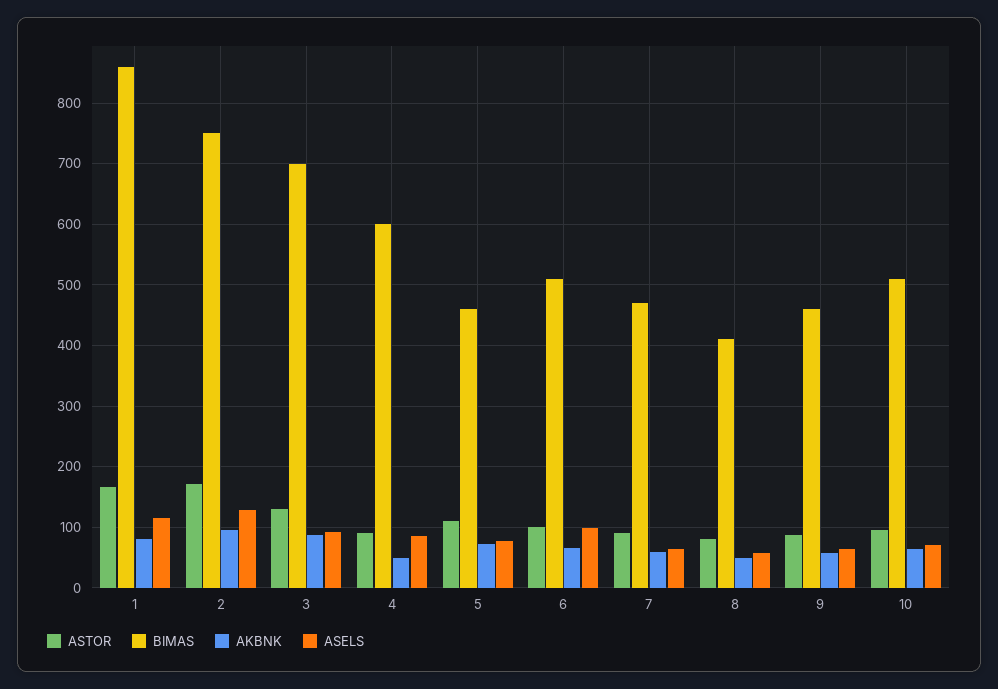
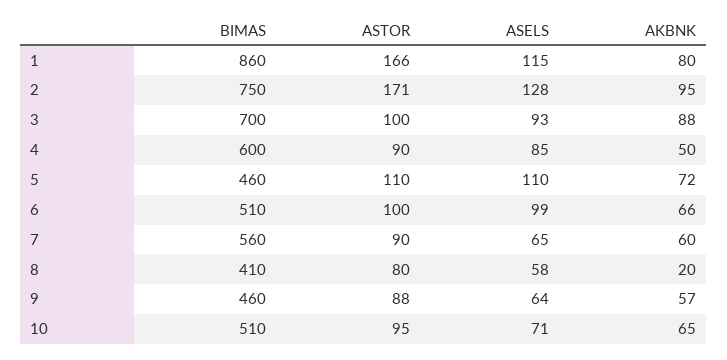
  {
    "ASTOR": {
      "1": 166,
      "2": 171,
-     "3": 130,
+     "3": 100,
      "4": 90,
      "5": 110,
      "6": 100,
      "7": 90,
      "8": 80,
      "9": 88,
      "10": 95
    },
    "BIMAS": {
      "1": 860,
      "2": 750,
      "3": 700,
      "4": 600,
      "5": 460,
      "6": 510,
-     "7": 470,
+     "7": 560,
      "8": 410,
      "9": 460,
      "10": 510
    },
    "AKBNK": {
      "1": 80,
      "2": 95,
      "3": 88,
      "4": 50,
      "5": 72,
      "6": 66,
      "7": 60,
-     "8": 50,
+     "8": 20,
      "9": 57,
      "10": 65
    },
    "ASELS": {
      "1": 115,
      "2": 128,
      "3": 93,
      "4": 85,
-     "5": 80,
+     "5": 110,
      "6": 99,
      "7": 65,
      "8": 58,
      "9": 64,
      "10": 71
    }
  }

